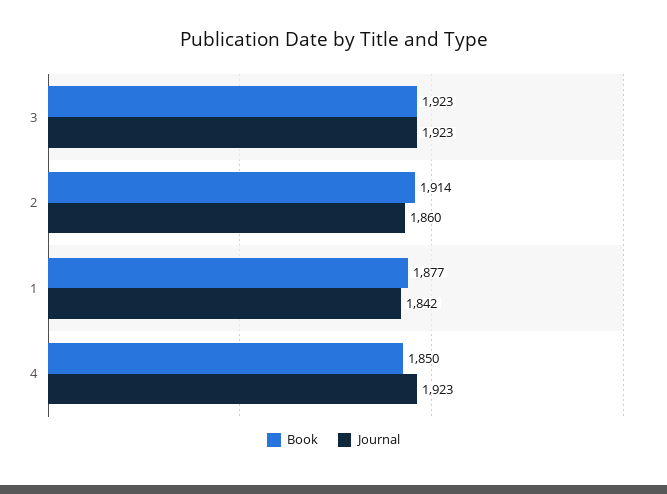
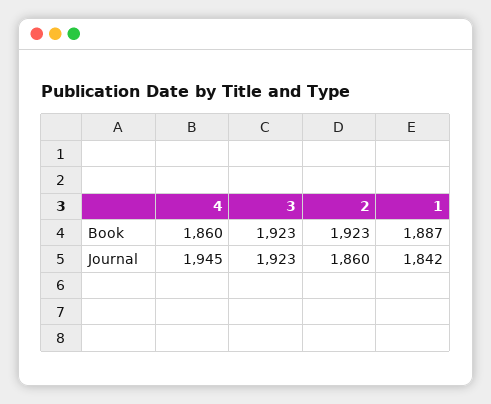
  {
    "Book": {
      "3": 1923,
-     "2": 1914,
+     "2": 1923,
-     "1": 1877,
+     "1": 1887,
-     "4": 1850
+     "4": 1860
    },
    "Journal": {
      "3": 1923,
      "2": 1860,
      "1": 1842,
-     "4": 1923
+     "4": 1945
    }
  }

